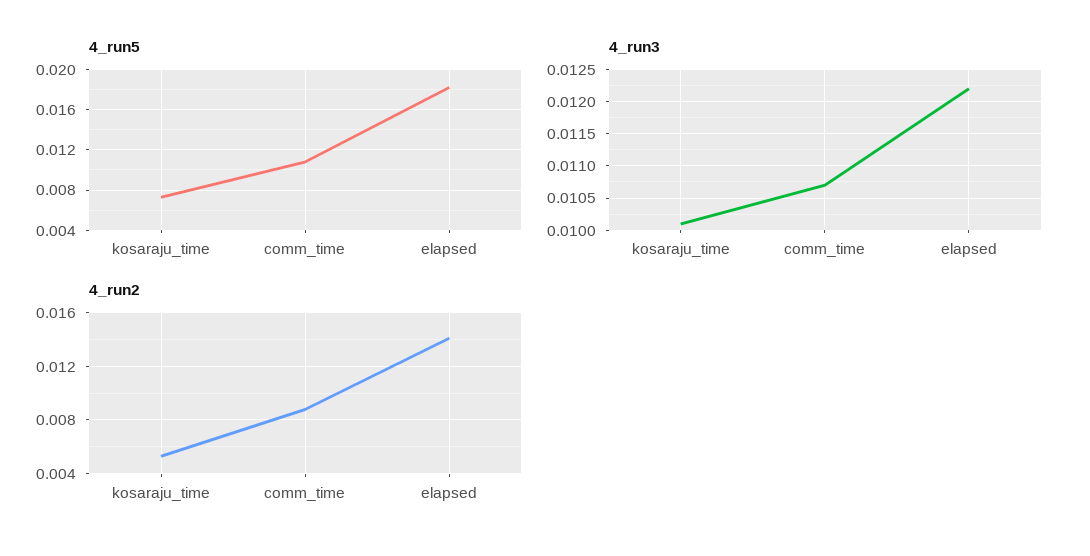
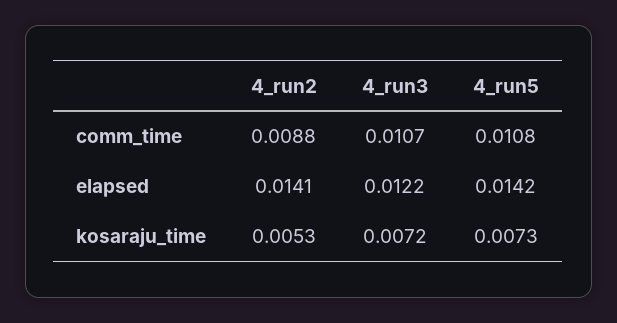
  {
    "4_run5": {
      "kosaraju_time": 0.0073,
      "comm_time": 0.0108,
-     "elapsed": 0.018
+     "elapsed": 0.0142
    },
    "4_run3": {
-     "kosaraju_time": 0.0101,
+     "kosaraju_time": 0.0072,
      "comm_time": 0.0107,
      "elapsed": 0.0122
    },
    "4_run2": {
      "kosaraju_time": 0.0053,
      "comm_time": 0.0088,
      "elapsed": 0.0141
    }
  }

